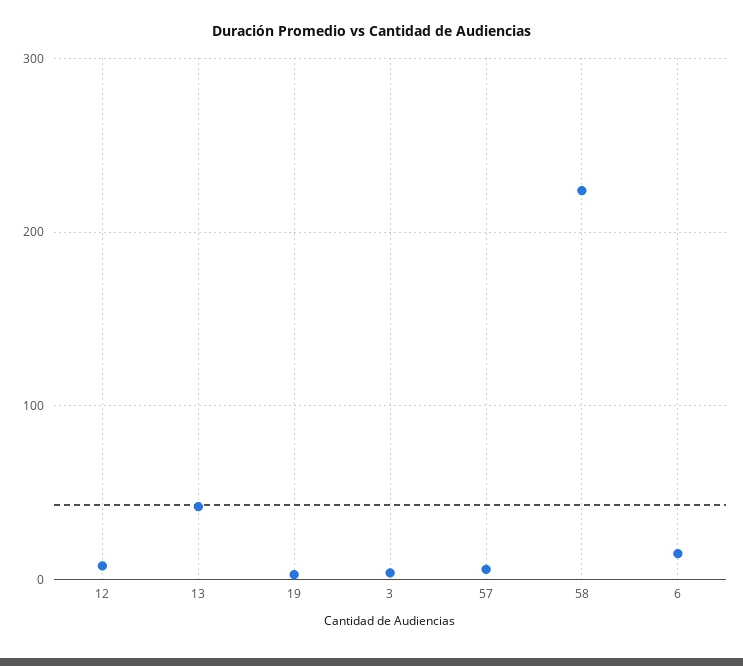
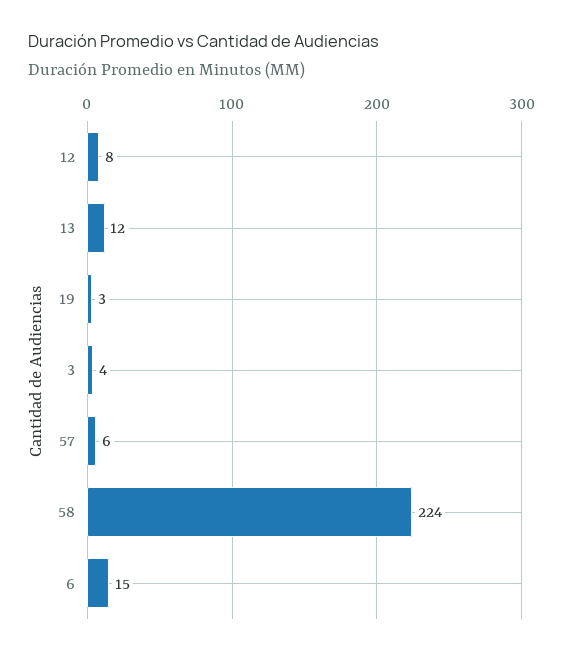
  {
    "12": 8,
-   "13": 40,
+   "13": 12,
    "19": 3,
    "3": 4,
    "57": 6,
    "58": 224,
    "6": 15
  }

